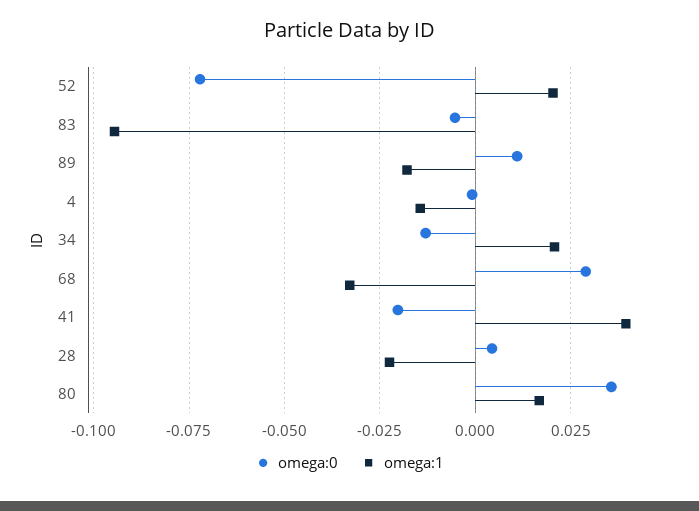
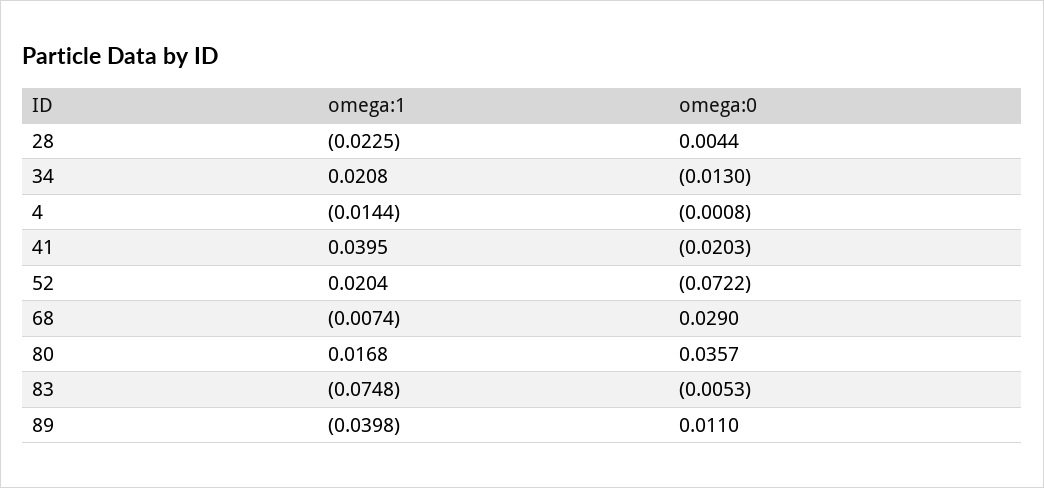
  {
    "omega:0": {
      "52": -0.0722,
      "83": -0.0053,
      "89": 0.011,
      "4": -0.0008,
      "34": -0.013,
      "68": 0.029,
      "41": -0.0203,
      "28": 0.0044,
      "80": 0.0357
    },
    "omega:1": {
      "52": 0.0204,
-     "83": -0.095,
+     "83": -0.0748,
-     "89": -0.0175,
+     "89": -0.0398,
      "4": -0.0144,
      "34": 0.0208,
-     "68": -0.0325,
+     "68": -0.0074,
      "41": 0.0395,
      "28": -0.0225,
      "80": 0.0168
    }
  }

